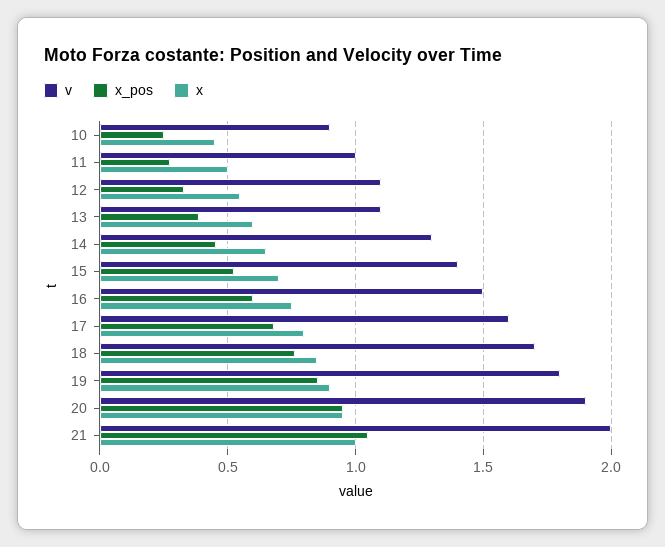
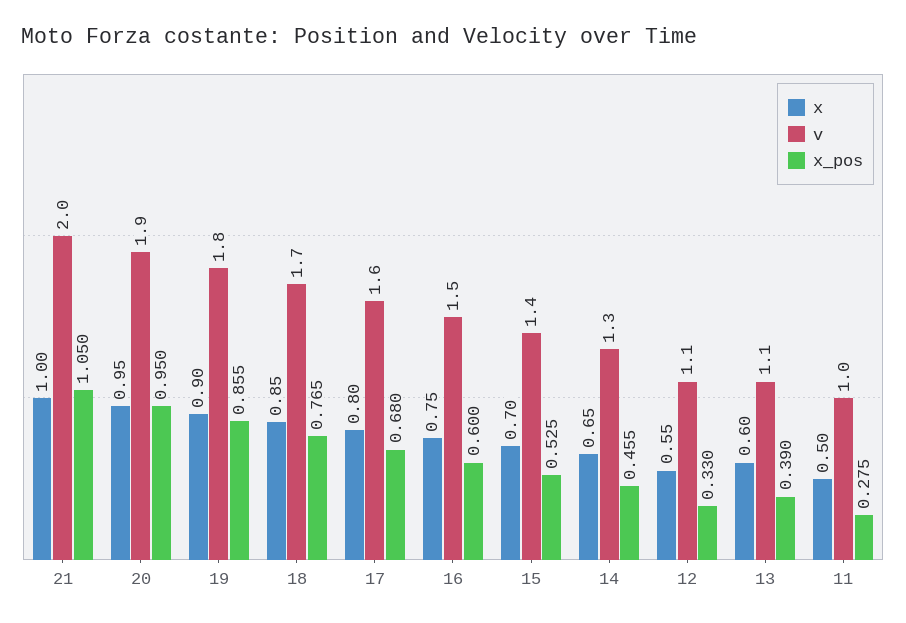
  {
    "v": {
-     "10": 0.9,
      "11": 1,
      "12": 1.1,
      "13": 1.1,
      "14": 1.3,
      "15": 1.4,
      "16": 1.5,
      "17": 1.6,
      "18": 1.7,
      "19": 1.8,
      "20": 1.9,
      "21": 2
    },
    "x_pos": {
-     "10": 0.25,
      "11": 0.275,
      "12": 0.33,
      "13": 0.39,
      "14": 0.455,
      "15": 0.525,
      "16": 0.6,
      "17": 0.68,
      "18": 0.765,
      "19": 0.855,
      "20": 0.95,
      "21": 1.05
    },
    "x": {
-     "10": 0.45,
      "11": 0.5,
      "12": 0.55,
      "13": 0.6,
      "14": 0.65,
      "15": 0.7,
      "16": 0.75,
      "17": 0.8,
      "18": 0.85,
      "19": 0.9,
      "20": 0.95,
      "21": 1
    }
  }

